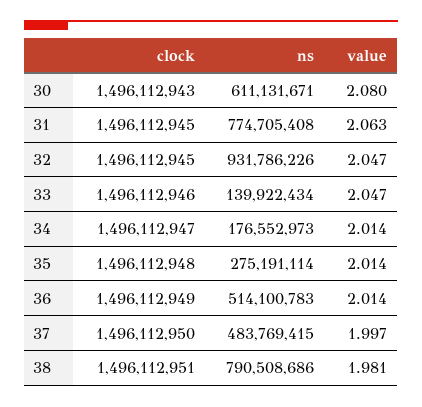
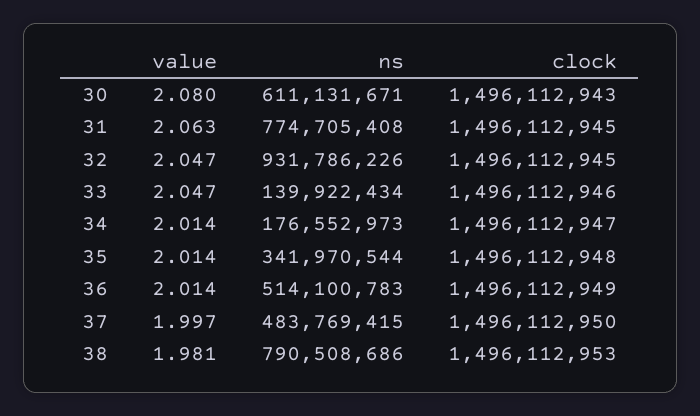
  {
    "clock": {
      "30": 1496112943,
      "31": 1496112945,
      "32": 1496112945,
      "33": 1496112946,
      "34": 1496112947,
      "35": 1496112948,
      "36": 1496112949,
      "37": 1496112950,
-     "38": 1496112951
+     "38": 1496112953
    },
    "ns": {
      "30": 611131671,
      "31": 774705408,
      "32": 931786226,
      "33": 139922434,
      "34": 176552973,
-     "35": 275191114,
+     "35": 341970544,
      "36": 514100783,
      "37": 483769415,
      "38": 790508686
    },
    "value": {
      "30": 2.08,
      "31": 2.063,
      "32": 2.047,
      "33": 2.047,
      "34": 2.014,
      "35": 2.014,
      "36": 2.014,
      "37": 1.997,
      "38": 1.981
    }
  }

